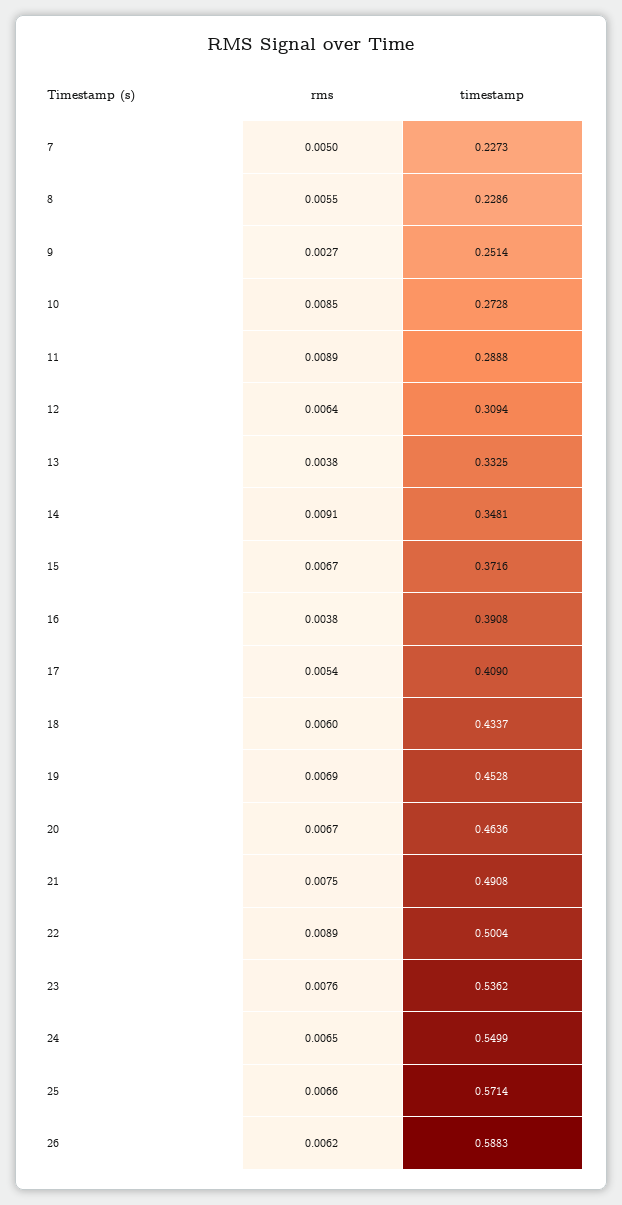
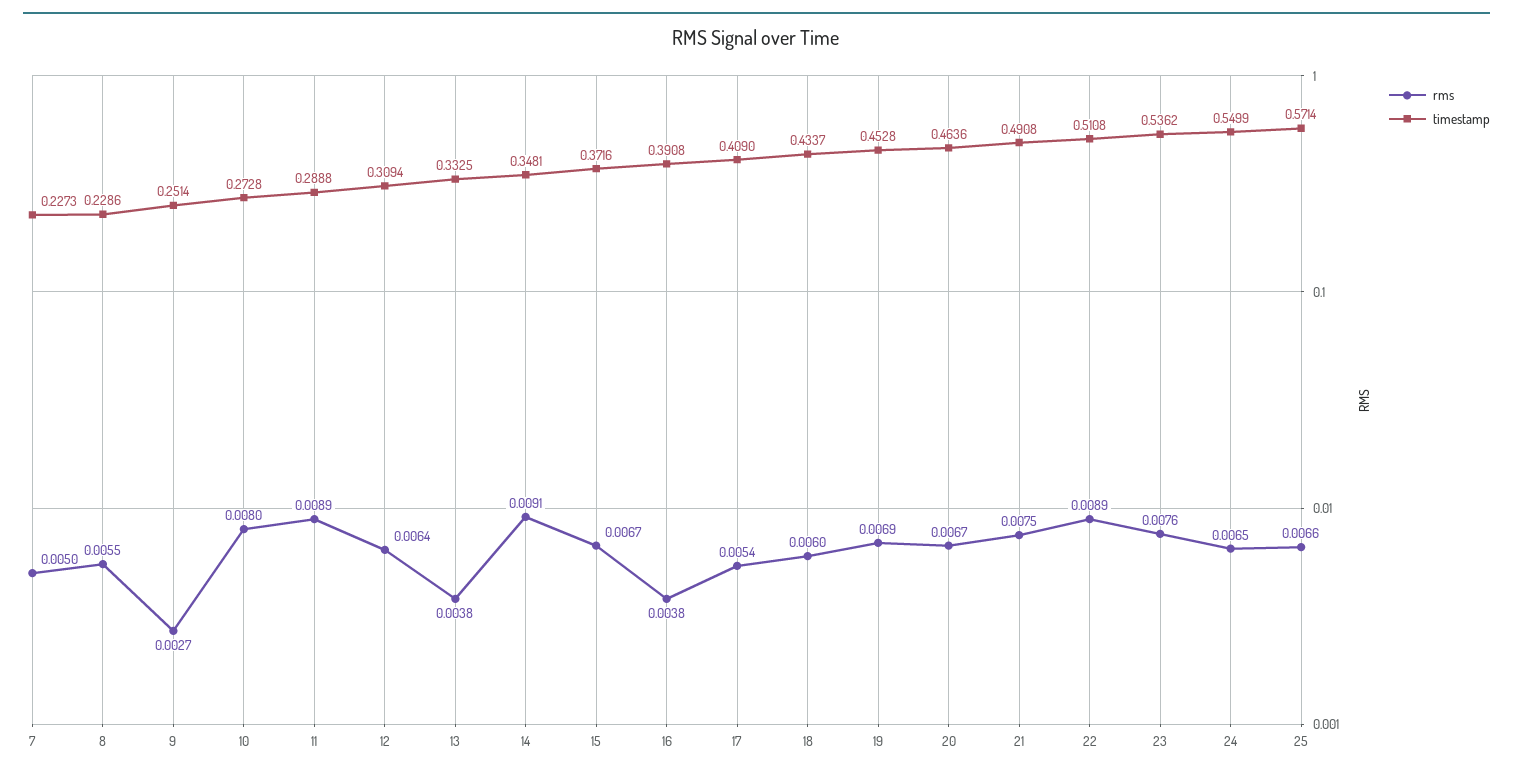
  {
    "rms": {
      "7": 0.005,
      "8": 0.0055,
      "9": 0.0027,
-     "10": 0.0085,
+     "10": 0.008,
      "11": 0.0089,
      "12": 0.0064,
      "13": 0.0038,
      "14": 0.0091,
      "15": 0.0067,
      "16": 0.0038,
      "17": 0.0054,
      "18": 0.006,
      "19": 0.0069,
      "20": 0.0067,
      "21": 0.0075,
      "22": 0.0089,
      "23": 0.0076,
      "24": 0.0065,
-     "25": 0.0066,
+     "25": 0.0066
-     "26": 0.0062
    },
    "timestamp": {
      "7": 0.2273,
      "8": 0.2286,
      "9": 0.2514,
      "10": 0.2728,
      "11": 0.2888,
      "12": 0.3094,
      "13": 0.3325,
      "14": 0.3481,
      "15": 0.3716,
      "16": 0.3908,
      "17": 0.409,
      "18": 0.4337,
      "19": 0.4528,
      "20": 0.4636,
      "21": 0.4908,
-     "22": 0.5004,
+     "22": 0.5108,
      "23": 0.5362,
      "24": 0.5499,
-     "25": 0.5714,
+     "25": 0.5714
-     "26": 0.5883
    }
  }

